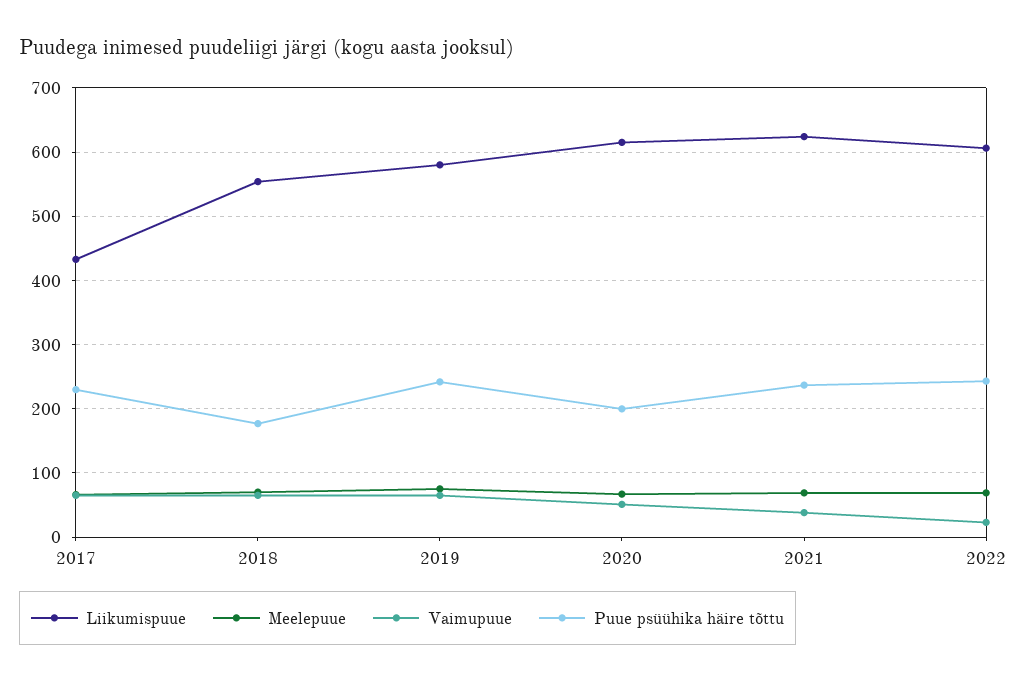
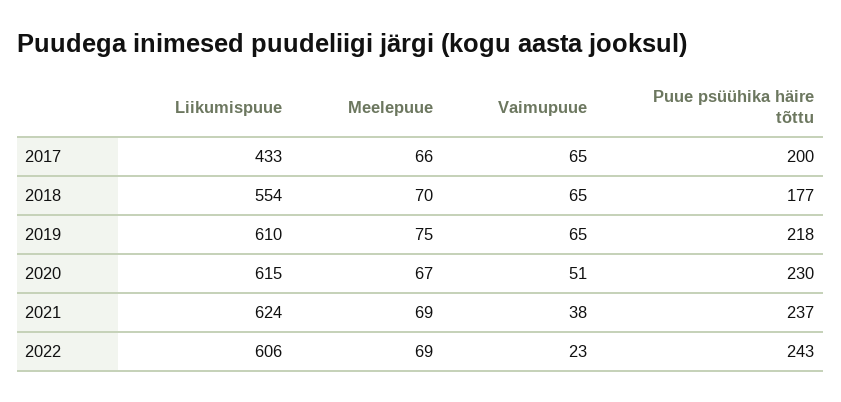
  {
    "Liikumispuue": {
      "2017": 433,
      "2018": 554,
-     "2019": 580,
+     "2019": 610,
      "2020": 615,
      "2021": 624,
      "2022": 606
    },
    "Meelepuue": {
      "2017": 66,
      "2018": 70,
      "2019": 75,
      "2020": 67,
      "2021": 69,
      "2022": 69
    },
    "Vaimupuue": {
      "2017": 65,
      "2018": 65,
      "2019": 65,
      "2020": 51,
      "2021": 38,
      "2022": 23
    },
    "Puue psüühika häire tõttu": {
-     "2017": 230,
+     "2017": 200,
      "2018": 177,
-     "2019": 240,
+     "2019": 218,
-     "2020": 200,
+     "2020": 230,
      "2021": 237,
      "2022": 243
    }
  }

